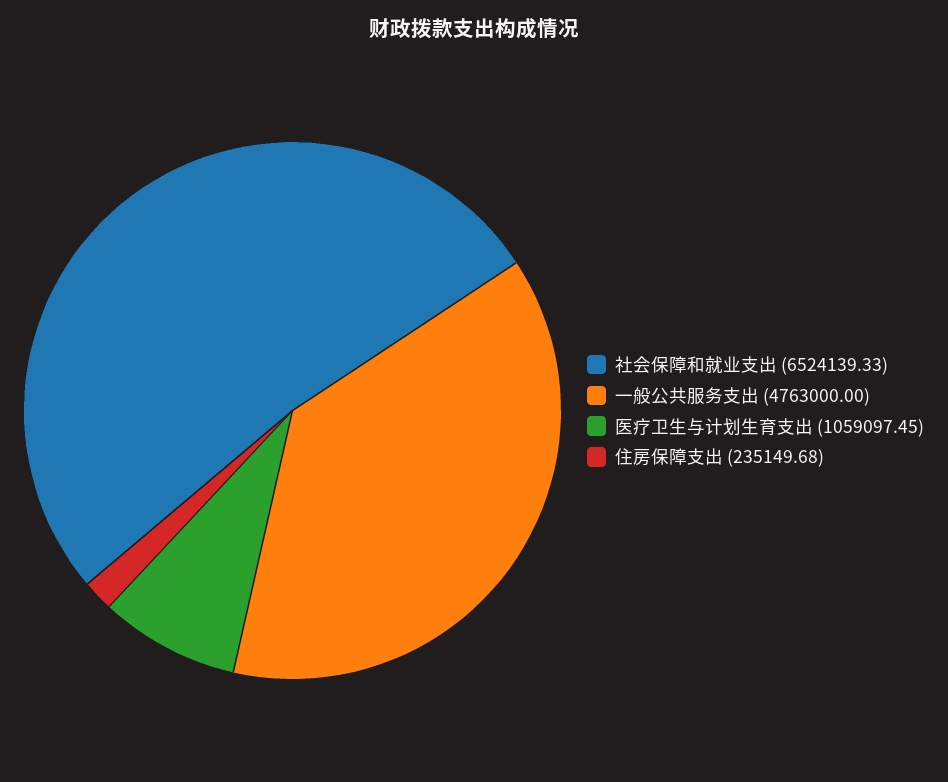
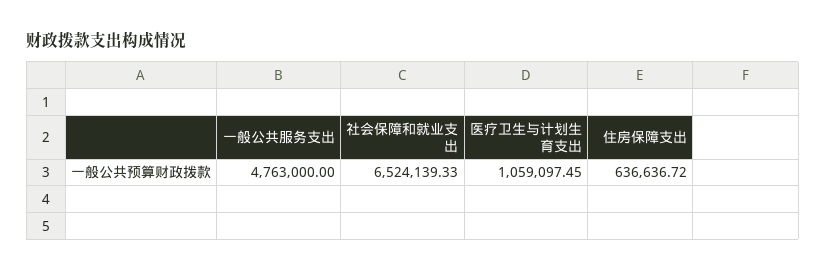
  {
    "社会保障和就业支出": 6524139.33,
    "一般公共服务支出": 4763000,
    "医疗卫生与计划生育支出": 1059097.45,
-   "住房保障支出": 235149.68
+   "住房保障支出": 636636.72
  }

